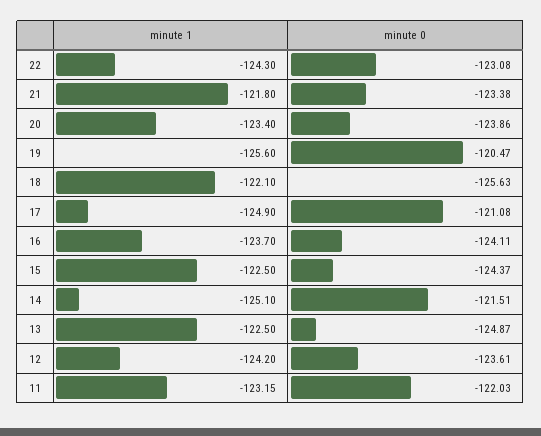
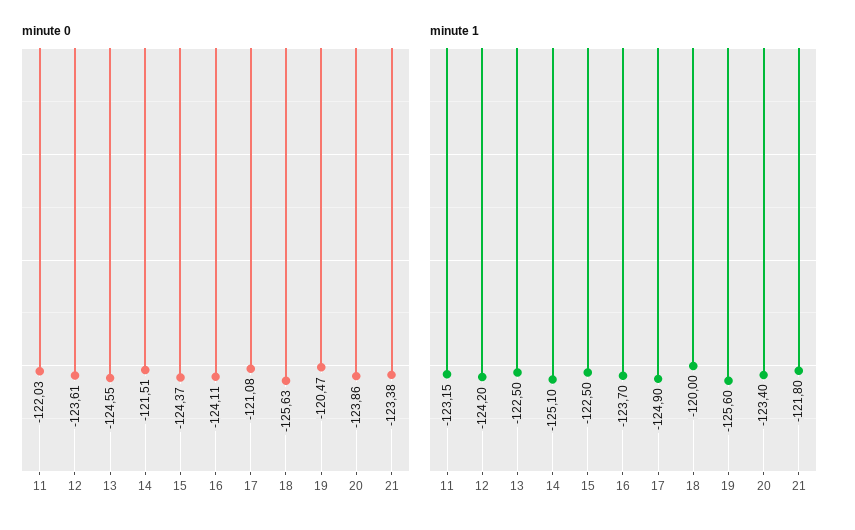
  {
    "minute 1": {
-     "22": -124.3,
      "21": -121.8,
      "20": -123.4,
      "19": -125.6,
-     "18": -122.1,
+     "18": -120,
      "17": -124.9,
      "16": -123.7,
      "15": -122.5,
      "14": -125.1,
      "13": -122.5,
      "12": -124.2,
      "11": -123.15
    },
    "minute 0": {
-     "22": -123.08,
      "21": -123.38,
      "20": -123.86,
      "19": -120.47,
      "18": -125.63,
      "17": -121.08,
      "16": -124.11,
      "15": -124.37,
      "14": -121.51,
-     "13": -124.87,
+     "13": -124.55,
      "12": -123.61,
      "11": -122.03
    }
  }

